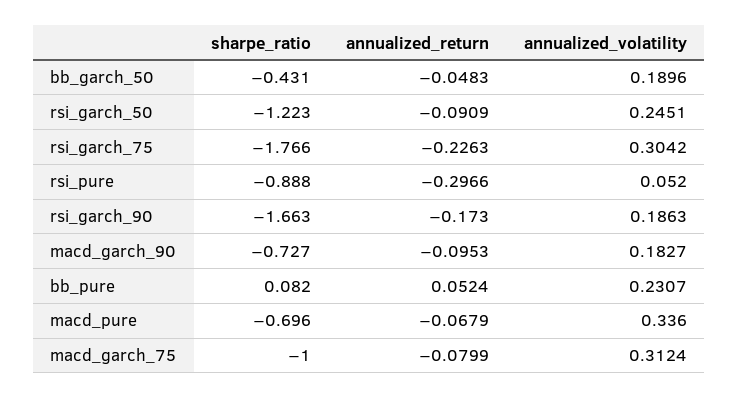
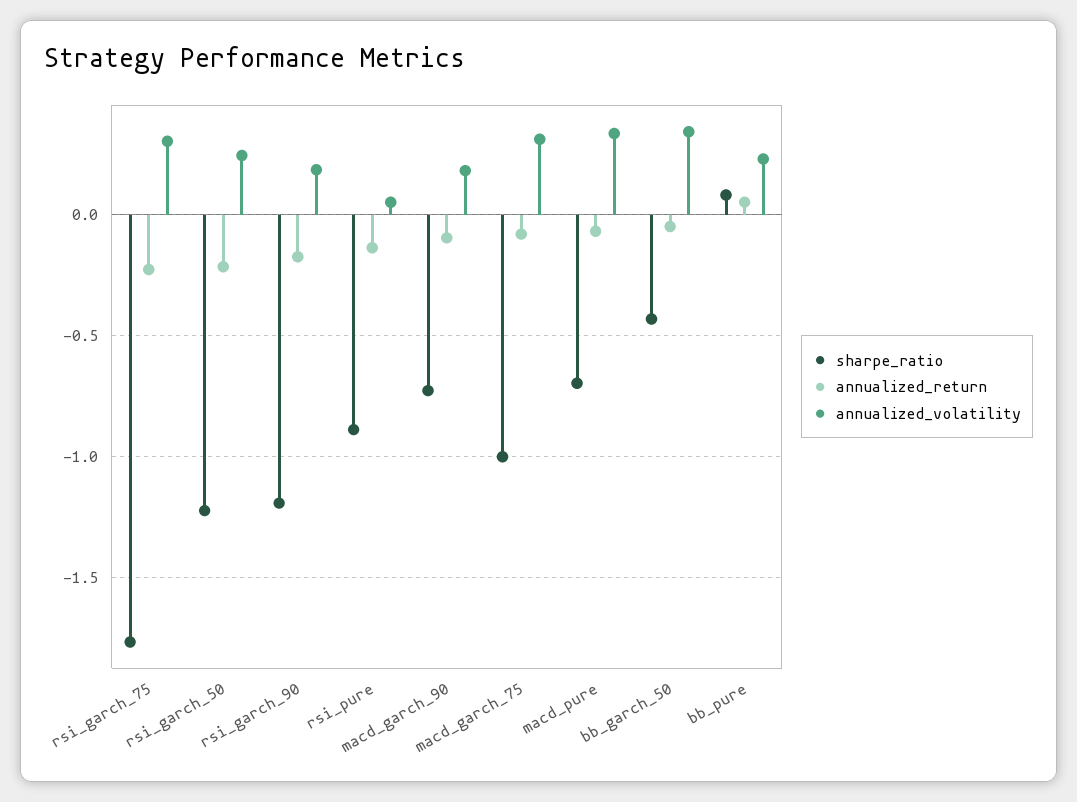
  {
    "sharpe_ratio": {
      "bb_garch_50": -0.431,
      "rsi_garch_50": -1.223,
      "rsi_garch_75": -1.766,
      "rsi_pure": -0.888,
-     "rsi_garch_90": -1.663,
+     "rsi_garch_90": -1.2,
      "macd_garch_90": -0.727,
      "bb_pure": 0.082,
      "macd_pure": -0.696,
      "macd_garch_75": -1
    },
    "annualized_return": {
      "bb_garch_50": -0.0483,
-     "rsi_garch_50": -0.0909,
+     "rsi_garch_50": -0.2,
      "rsi_garch_75": -0.2263,
-     "rsi_pure": -0.2966,
+     "rsi_pure": -0.15,
      "rsi_garch_90": -0.173,
      "macd_garch_90": -0.0953,
      "bb_pure": 0.0524,
      "macd_pure": -0.0679,
      "macd_garch_75": -0.0799
    },
    "annualized_volatility": {
-     "bb_garch_50": 0.1896,
+     "bb_garch_50": 0.35,
      "rsi_garch_50": 0.2451,
      "rsi_garch_75": 0.3042,
      "rsi_pure": 0.052,
      "rsi_garch_90": 0.1863,
      "macd_garch_90": 0.1827,
      "bb_pure": 0.2307,
      "macd_pure": 0.336,
      "macd_garch_75": 0.3124
    }
  }

